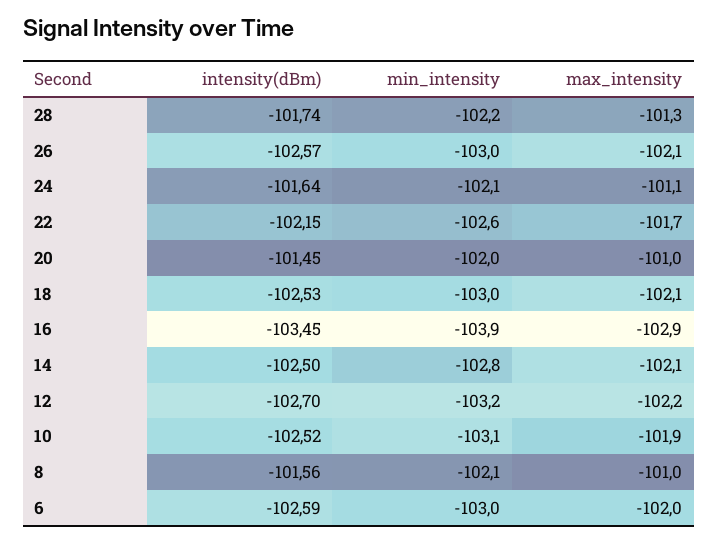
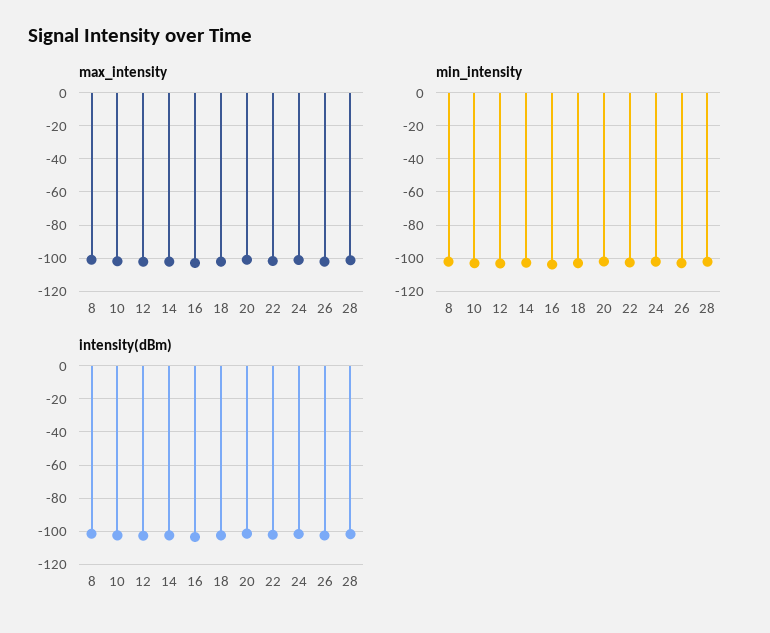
  {
    "intensity(dBm)": {
      "28": -101.74,
      "26": -102.57,
      "24": -101.64,
      "22": -102.15,
      "20": -101.45,
      "18": -102.53,
      "16": -103.45,
      "14": -102.5,
      "12": -102.7,
      "10": -102.52,
-     "8": -101.56,
+     "8": -101.56
-     "6": -102.59
    },
    "min_intensity": {
      "28": -102.2,
      "26": -103,
      "24": -102.1,
      "22": -102.6,
      "20": -102,
      "18": -103,
      "16": -103.9,
      "14": -102.8,
      "12": -103.2,
      "10": -103.1,
-     "8": -102.1,
+     "8": -102.1
-     "6": -103
    },
    "max_intensity": {
      "28": -101.3,
      "26": -102.1,
      "24": -101.1,
      "22": -101.7,
      "20": -101,
      "18": -102.1,
      "16": -102.9,
      "14": -102.1,
      "12": -102.2,
      "10": -101.9,
-     "8": -101,
+     "8": -101
-     "6": -102
    }
  }

